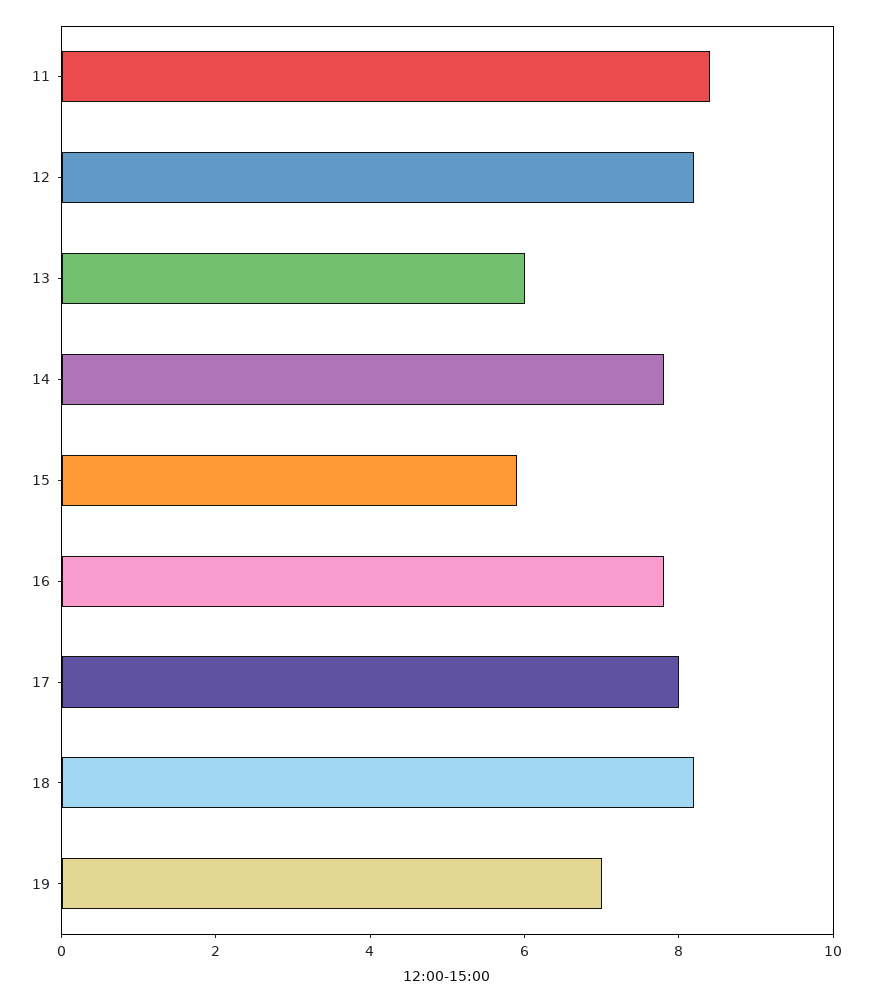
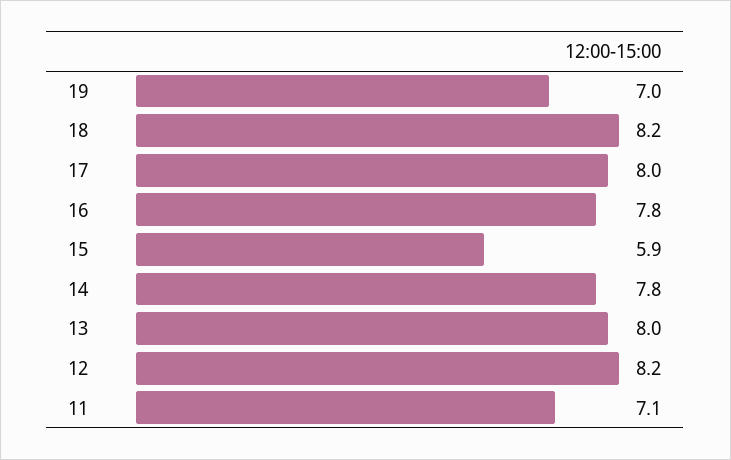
  {
-   "11": 8.5,
+   "11": 7.1,
    "12": 8.2,
-   "13": 6,
+   "13": 8,
    "14": 7.8,
    "15": 5.9,
    "16": 7.8,
    "17": 8,
    "18": 8.2,
    "19": 7
  }

